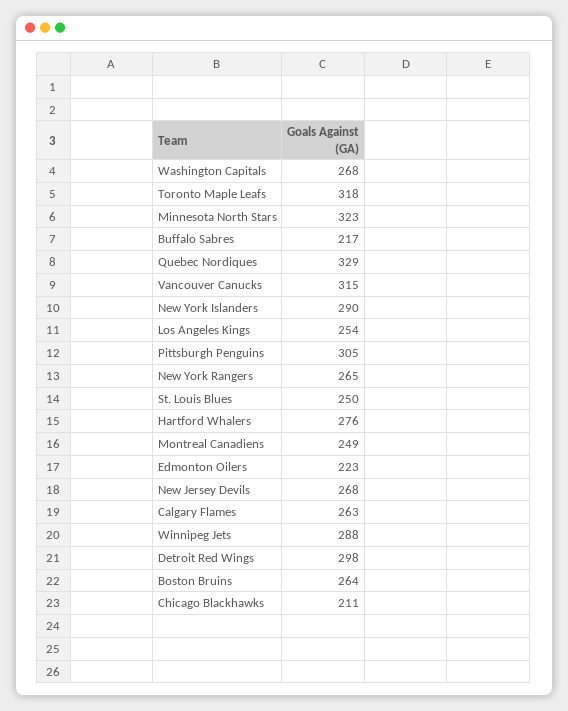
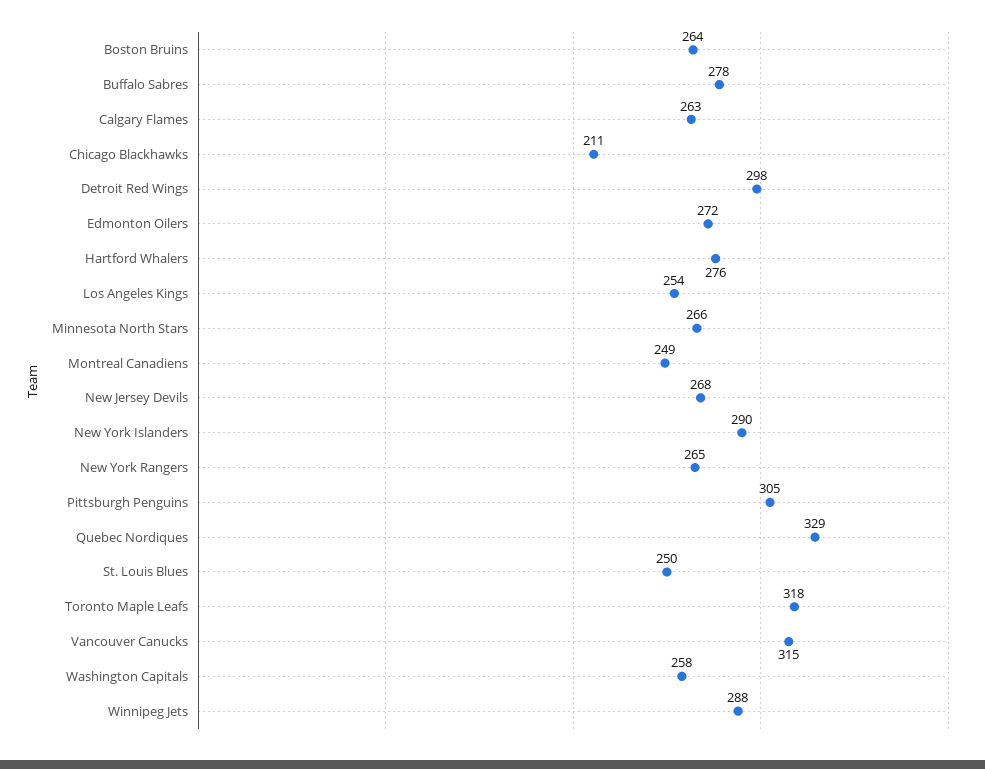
  {
-   "Washington Capitals": 268,
+   "Washington Capitals": 258,
    "Toronto Maple Leafs": 318,
-   "Minnesota North Stars": 323,
+   "Minnesota North Stars": 266,
-   "Buffalo Sabres": 217,
+   "Buffalo Sabres": 278,
    "Quebec Nordiques": 329,
    "Vancouver Canucks": 315,
    "New York Islanders": 290,
    "Los Angeles Kings": 254,
    "Pittsburgh Penguins": 305,
    "New York Rangers": 265,
    "St. Louis Blues": 250,
    "Hartford Whalers": 276,
    "Montreal Canadiens": 249,
-   "Edmonton Oilers": 223,
+   "Edmonton Oilers": 272,
    "New Jersey Devils": 268,
    "Calgary Flames": 263,
    "Winnipeg Jets": 288,
    "Detroit Red Wings": 298,
    "Boston Bruins": 264,
    "Chicago Blackhawks": 211
  }

